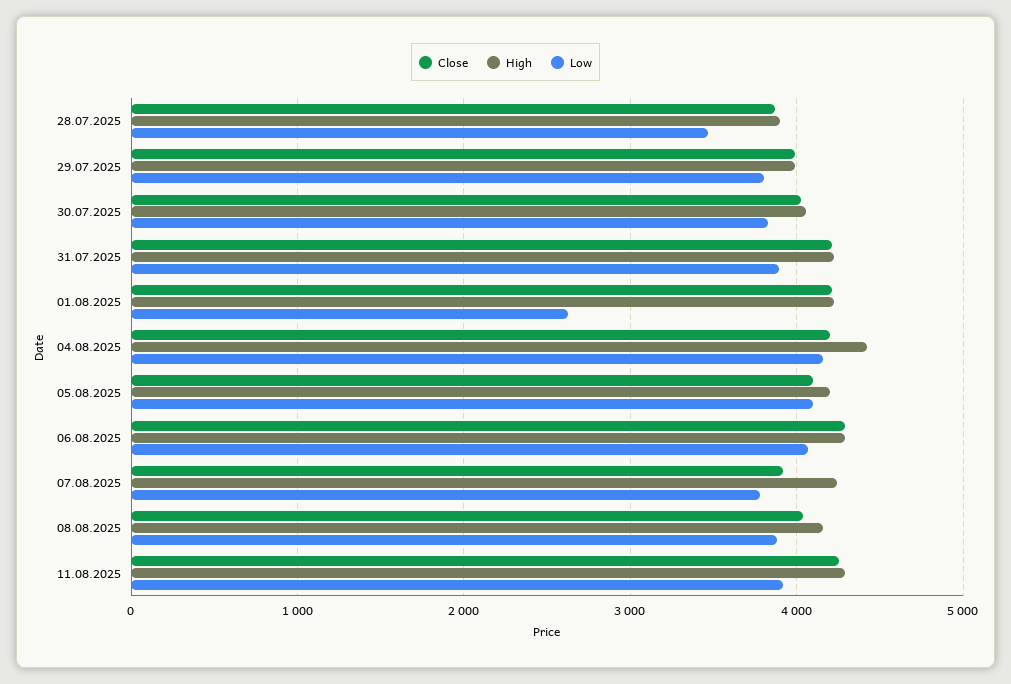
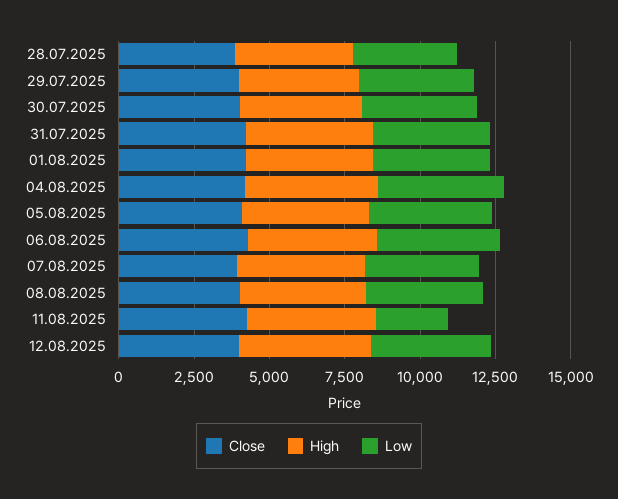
  {
    "Close": {
      "28.07.2025": 3900,
      "29.07.2025": 4000,
      "30.07.2025": 4000,
      "31.07.2025": 4200,
      "01.08.2025": 4200,
      "04.08.2025": 4200,
      "05.08.2025": 4100,
      "06.08.2025": 4300,
      "07.08.2025": 3900,
      "08.08.2025": 4000,
-     "11.08.2025": 4300
+     "11.08.2025": 4300,
+     "12.08.2025": 4000
    },
    "High": {
      "28.07.2025": 3900,
      "29.07.2025": 4000,
      "30.07.2025": 4100,
      "31.07.2025": 4200,
      "01.08.2025": 4200,
      "04.08.2025": 4400,
      "05.08.2025": 4200,
      "06.08.2025": 4300,
      "07.08.2025": 4200,
      "08.08.2025": 4200,
-     "11.08.2025": 4300
+     "11.08.2025": 4300,
+     "12.08.2025": 4500
    },
    "Low": {
      "28.07.2025": 3500,
      "29.07.2025": 3800,
      "30.07.2025": 3800,
      "31.07.2025": 3900,
-     "01.08.2025": 2600,
+     "01.08.2025": 4000,
      "04.08.2025": 4200,
      "05.08.2025": 4100,
      "06.08.2025": 4100,
      "07.08.2025": 3800,
      "08.08.2025": 3900,
-     "11.08.2025": 3900
+     "11.08.2025": 2500,
+     "12.08.2025": 4000
    }
  }

